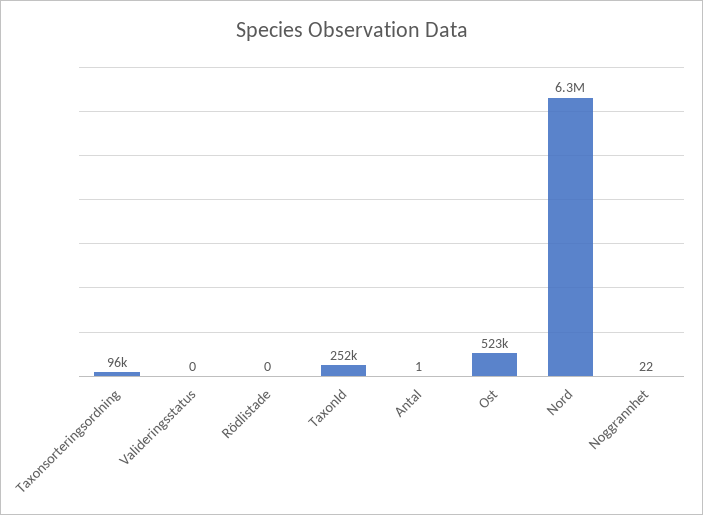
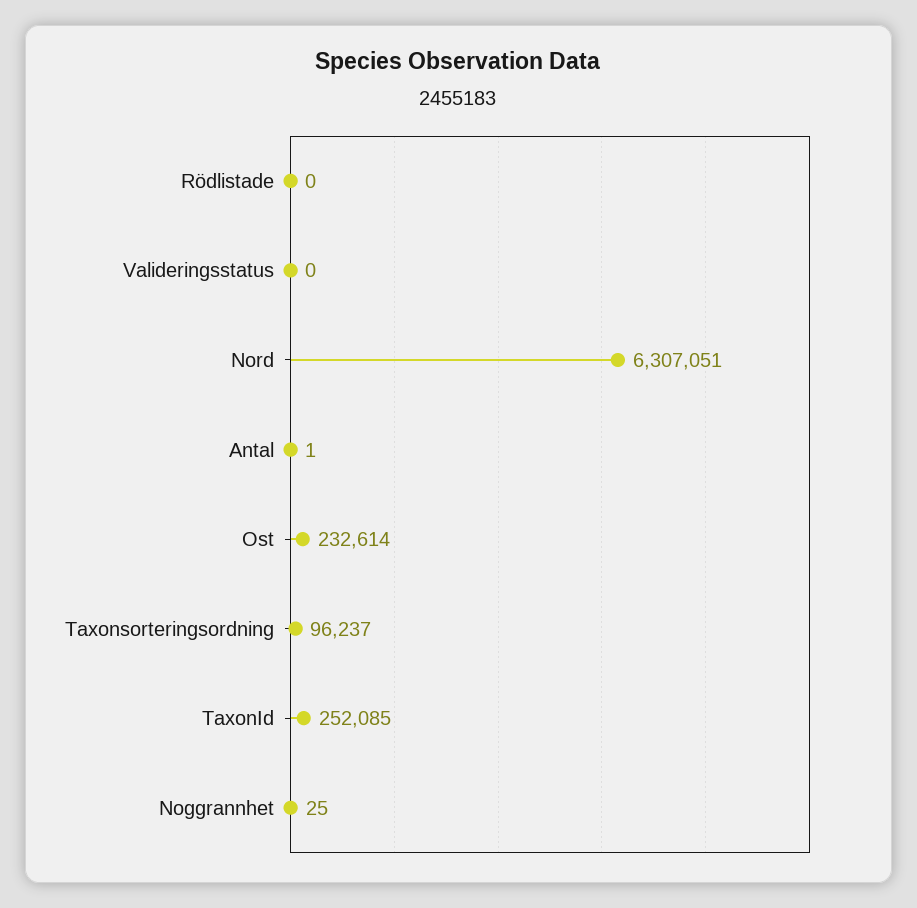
  {
    "Taxonsorteringsordning": 96237,
    "Valideringsstatus": 0,
    "Rödlistade": 0,
    "TaxonId": 252085,
    "Antal": 1,
-   "Ost": 523000,
+   "Ost": 232614,
    "Nord": 6307051,
-   "Noggrannhet": 22
+   "Noggrannhet": 25
  }

